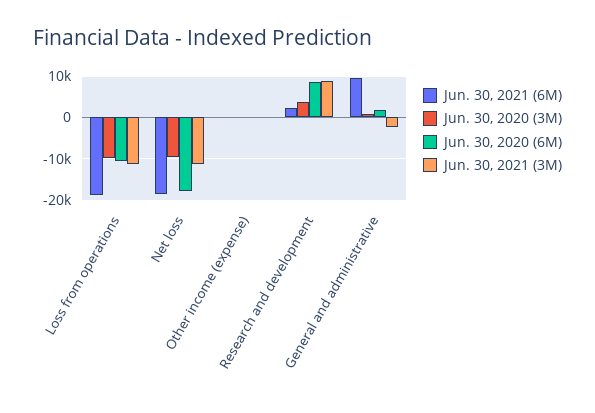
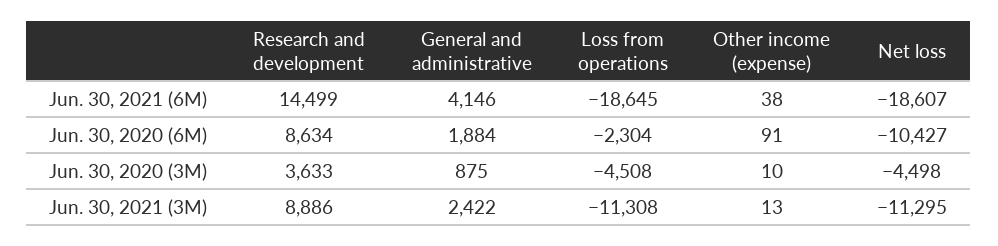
  {
    "Jun. 30, 2021 (6M)": {
      "Loss from operations": -18645,
      "Net loss": -18607,
      "Other income (expense)": 38,
-     "Research and development": 2000,
+     "Research and development": 14499,
-     "General and administrative": 10000
+     "General and administrative": 4146
    },
    "Jun. 30, 2020 (3M)": {
-     "Loss from operations": -10000,
+     "Loss from operations": -4508,
-     "Net loss": -10000,
+     "Net loss": -4498,
      "Other income (expense)": 10,
      "Research and development": 3633,
      "General and administrative": 875
    },
    "Jun. 30, 2020 (6M)": {
-     "Loss from operations": -10000,
+     "Loss from operations": -2304,
-     "Net loss": -18000,
+     "Net loss": -10427,
      "Other income (expense)": 91,
      "Research and development": 8634,
      "General and administrative": 1884
    },
    "Jun. 30, 2021 (3M)": {
      "Loss from operations": -11308,
      "Net loss": -11295,
      "Other income (expense)": 13,
      "Research and development": 8886,
-     "General and administrative": -2000
+     "General and administrative": 2422
    }
  }

